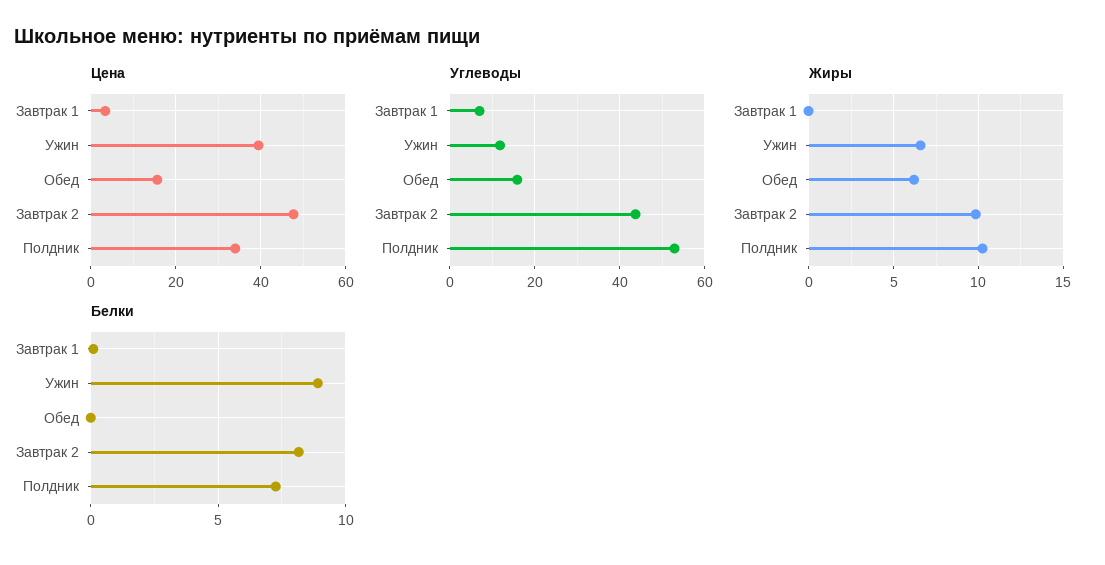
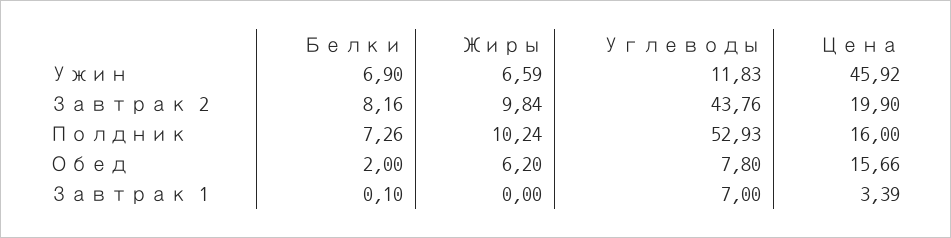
  {
    "Цена": {
      "Завтрак 1": 3.39,
-     "Ужин": 40,
+     "Ужин": 45.92,
      "Обед": 15.66,
-     "Завтрак 2": 48,
+     "Завтрак 2": 19.9,
-     "Полдник": 34
+     "Полдник": 16
    },
    "Углеводы": {
      "Завтрак 1": 7,
      "Ужин": 11.83,
-     "Обед": 16,
+     "Обед": 7.8,
      "Завтрак 2": 43.76,
      "Полдник": 52.93
    },
    "Жиры": {
      "Завтрак 1": 0,
      "Ужин": 6.59,
      "Обед": 6.2,
      "Завтрак 2": 9.84,
      "Полдник": 10.24
    },
    "Белки": {
      "Завтрак 1": 0.1,
-     "Ужин": 9,
+     "Ужин": 6.9,
-     "Обед": 0,
+     "Обед": 2,
      "Завтрак 2": 8.16,
      "Полдник": 7.26
    }
  }

